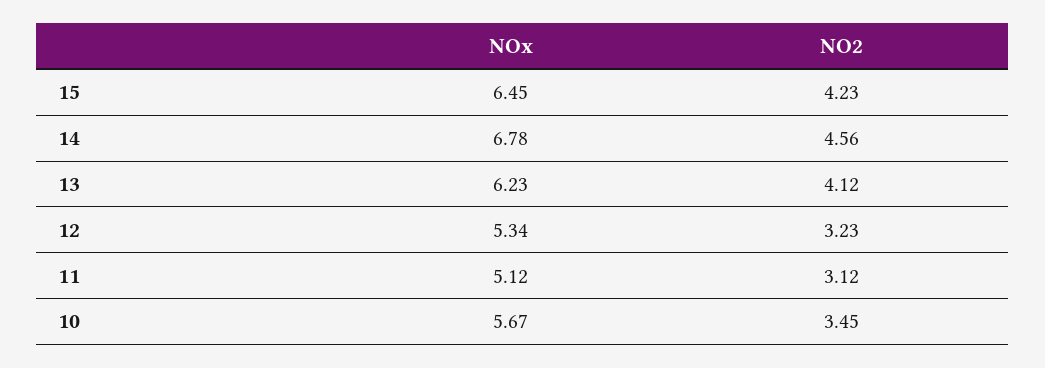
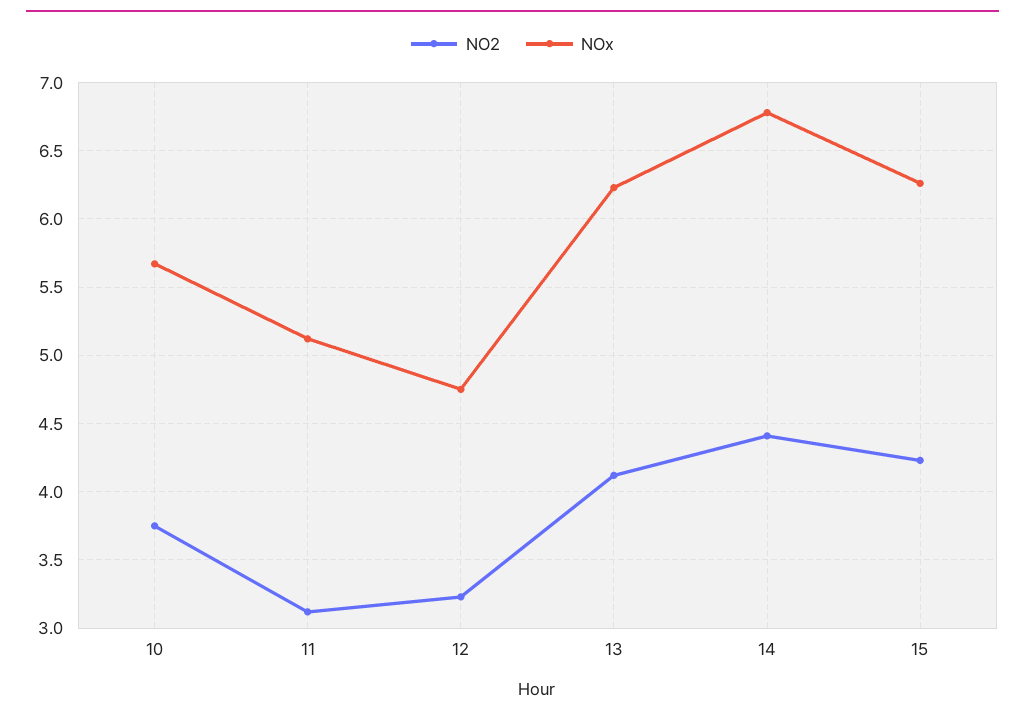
  {
    "NOx": {
-     "15": 6.45,
+     "15": 6.25,
      "14": 6.78,
      "13": 6.23,
-     "12": 5.34,
+     "12": 4.75,
      "11": 5.12,
      "10": 5.67
    },
    "NO2": {
      "15": 4.23,
-     "14": 4.56,
+     "14": 4.4,
      "13": 4.12,
      "12": 3.23,
      "11": 3.12,
-     "10": 3.45
+     "10": 3.75
    }
  }

